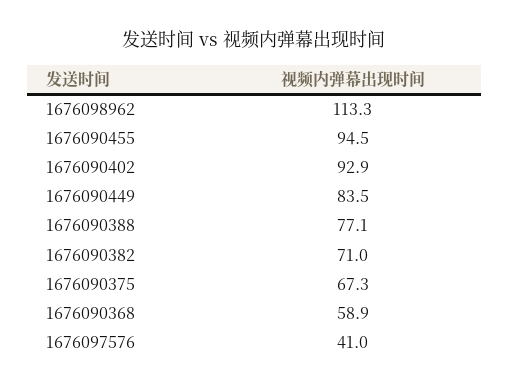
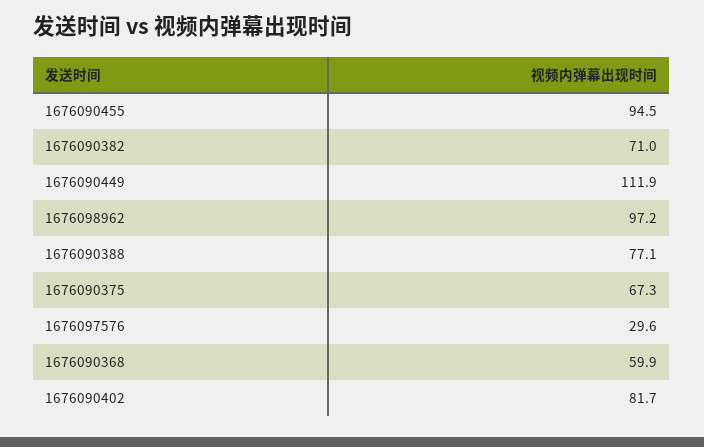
  {
-   "1676098962": 113.3,
+   "1676098962": 97.2,
    "1676090455": 94.5,
-   "1676090402": 92.9,
+   "1676090402": 81.7,
-   "1676090449": 83.5,
+   "1676090449": 111.9,
    "1676090388": 77.1,
    "1676090382": 71,
    "1676090375": 67.3,
-   "1676090368": 58.9,
+   "1676090368": 59.9,
-   "1676097576": 41
+   "1676097576": 29.6
  }

